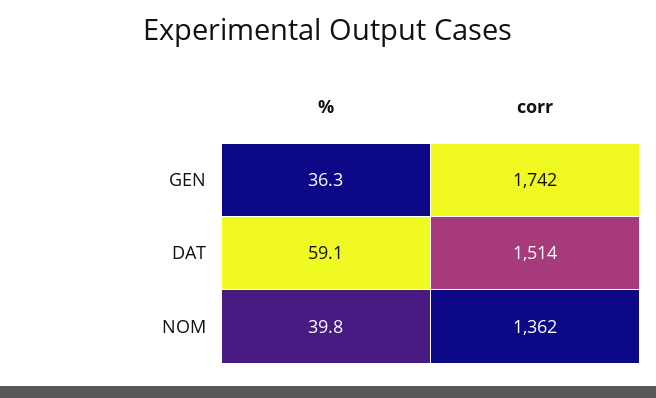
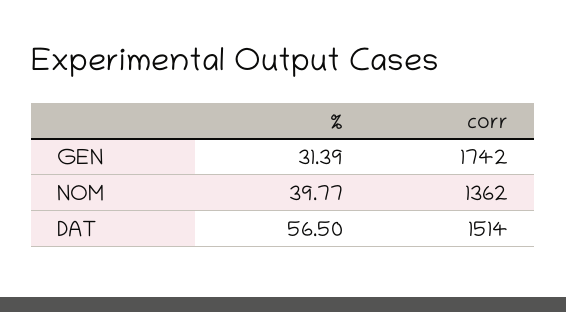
  {
    "%": {
-     "GEN": 36.3,
+     "GEN": 31.39,
-     "DAT": 59.1,
+     "DAT": 56.5,
      "NOM": 39.77
    },
    "corr": {
      "GEN": 1742,
      "DAT": 1514,
      "NOM": 1362
    }
  }

